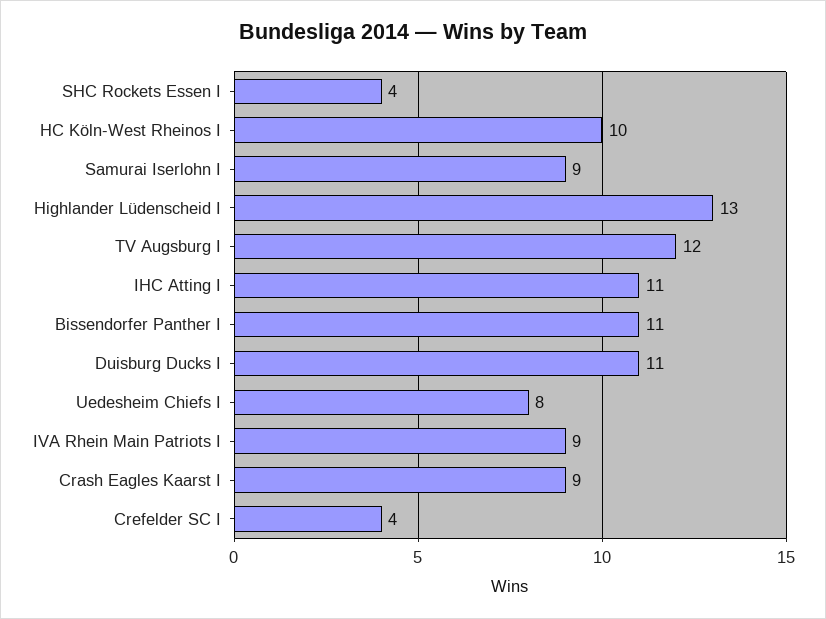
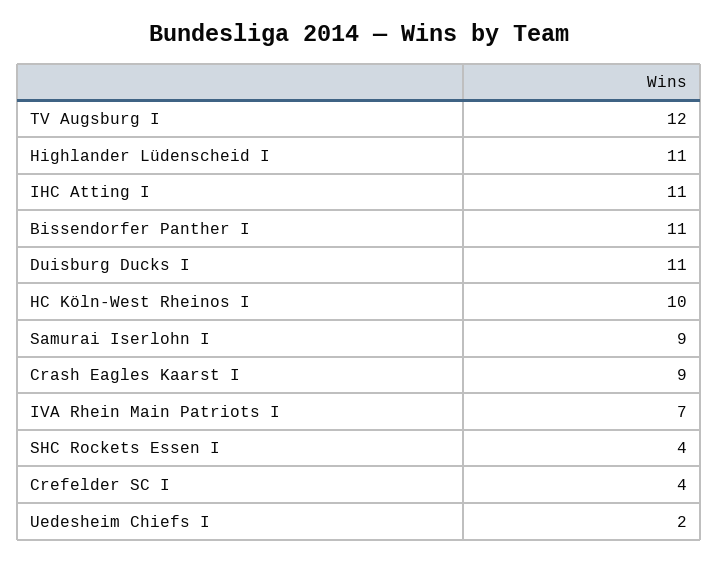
  {
    "SHC Rockets Essen I": 4,
    "HC Köln-West Rheinos I": 10,
    "Samurai Iserlohn I": 9,
-   "Highlander Lüdenscheid I": 13,
+   "Highlander Lüdenscheid I": 11,
    "TV Augsburg I": 12,
    "IHC Atting I": 11,
    "Bissendorfer Panther I": 11,
    "Duisburg Ducks I": 11,
-   "Uedesheim Chiefs I": 8,
+   "Uedesheim Chiefs I": 2,
-   "IVA Rhein Main Patriots I": 9,
+   "IVA Rhein Main Patriots I": 7,
    "Crash Eagles Kaarst I": 9,
    "Crefelder SC I": 4
  }

